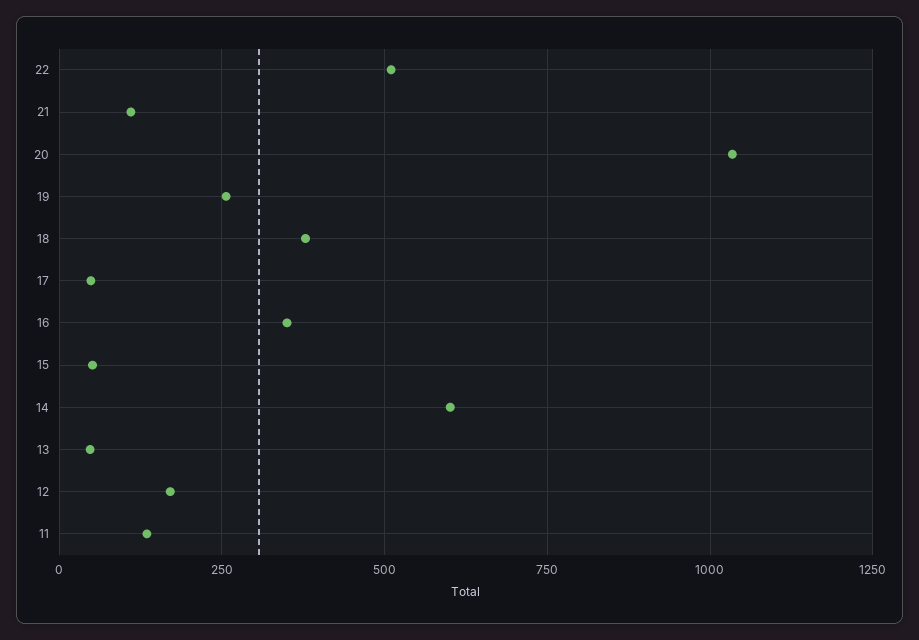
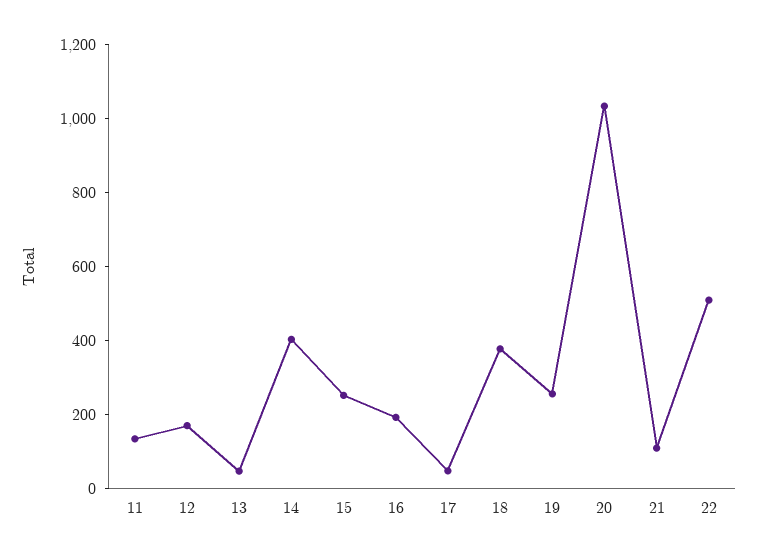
  {
    "22": 500,
    "21": 100,
    "20": 1025,
    "19": 250,
    "18": 375,
    "17": 50,
-   "16": 350,
+   "16": 200,
-   "15": 50,
+   "15": 250,
-   "14": 600,
+   "14": 400,
    "13": 50,
    "12": 175,
    "11": 125
  }

